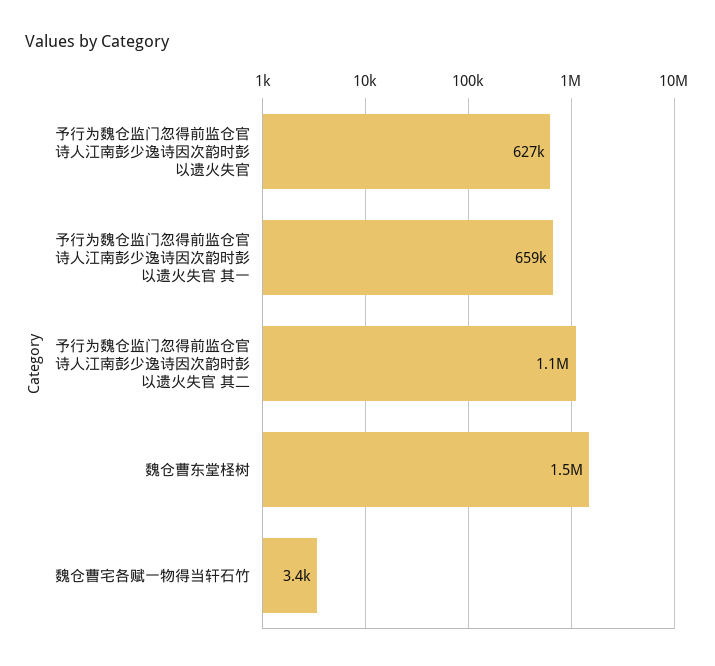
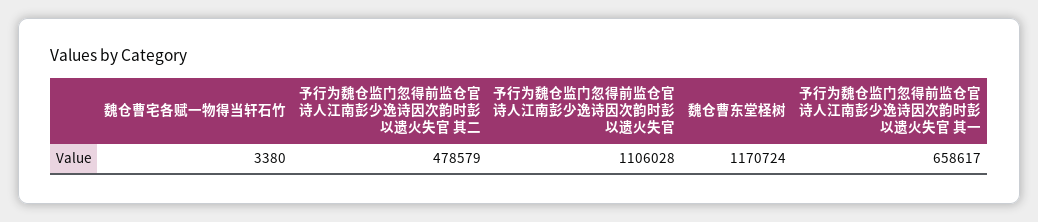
  {
-   "予行为魏仓监门忽得前监仓官诗人江南彭少逸诗因次韵时彭以遗火失官": 627000,
+   "予行为魏仓监门忽得前监仓官诗人江南彭少逸诗因次韵时彭以遗火失官": 1106028,
    "予行为魏仓监门忽得前监仓官诗人江南彭少逸诗因次韵时彭以遗火失官 其一": 658617,
-   "予行为魏仓监门忽得前监仓官诗人江南彭少逸诗因次韵时彭以遗火失官 其二": 1100000,
+   "予行为魏仓监门忽得前监仓官诗人江南彭少逸诗因次韵时彭以遗火失官 其二": 478579,
-   "魏仓曹东堂柽树": 1500000,
+   "魏仓曹东堂柽树": 1170724,
    "魏仓曹宅各赋一物得当轩石竹": 3380
  }

